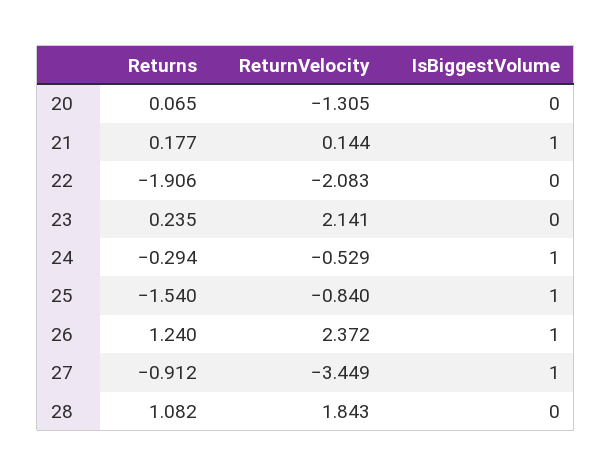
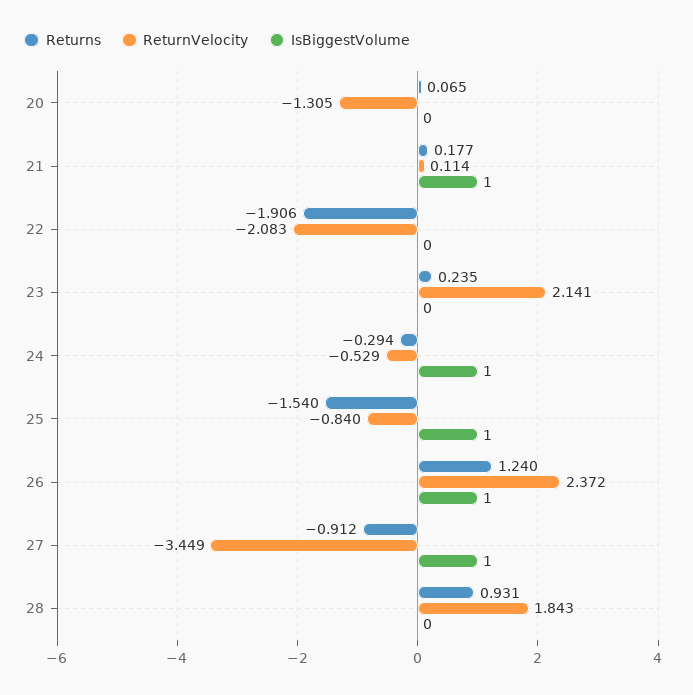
  {
    "Returns": {
      "20": 0.065,
      "21": 0.177,
      "22": -1.906,
      "23": 0.235,
      "24": -0.294,
      "25": -1.54,
      "26": 1.24,
      "27": -0.912,
-     "28": 1.082
+     "28": 0.931
    },
    "ReturnVelocity": {
      "20": -1.305,
-     "21": 0.144,
+     "21": 0.114,
      "22": -2.083,
      "23": 2.141,
      "24": -0.529,
      "25": -0.84,
      "26": 2.372,
      "27": -3.449,
      "28": 1.843
    },
    "IsBiggestVolume": {
      "20": 0,
      "21": 1,
      "22": 0,
      "23": 0,
      "24": 1,
      "25": 1,
      "26": 1,
      "27": 1,
      "28": 0
    }
  }

